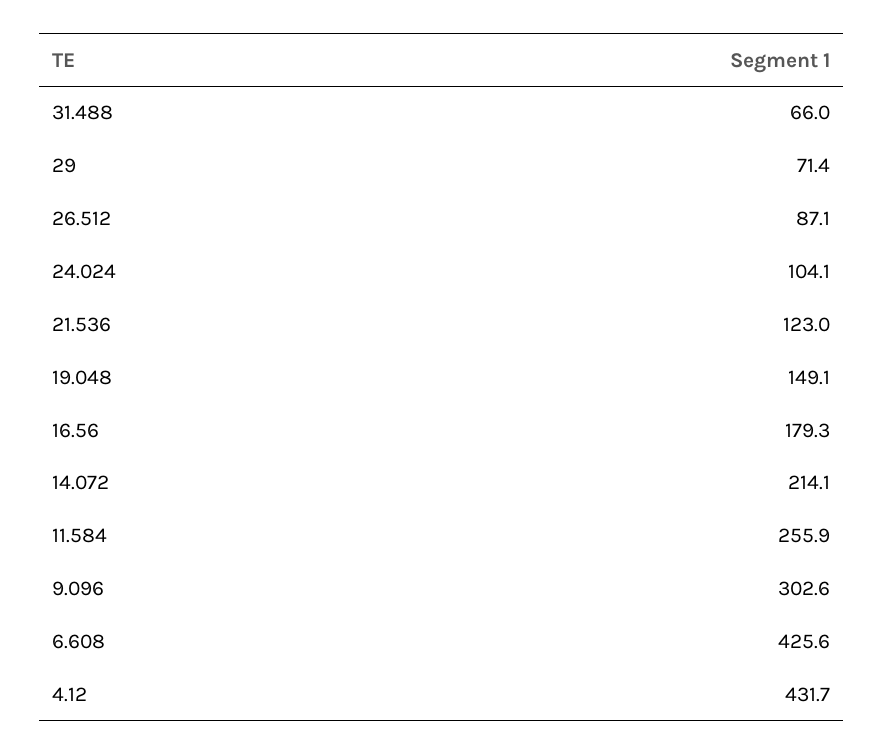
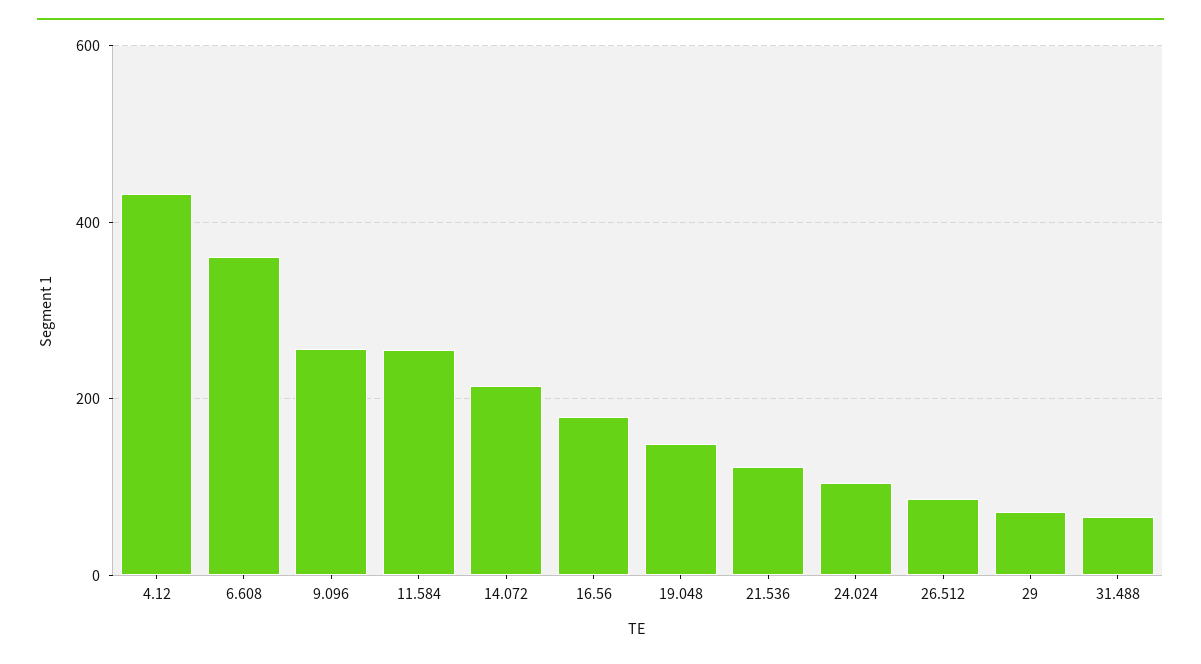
  {
    "31.488": 66,
    "29": 71.4,
    "26.512": 87.1,
    "24.024": 104.1,
    "21.536": 123,
    "19.048": 149.1,
    "16.56": 179.3,
    "14.072": 214.1,
    "11.584": 255.9,
-   "9.096": 302.6,
+   "9.096": 260,
-   "6.608": 425.6,
+   "6.608": 360,
    "4.12": 431.7
  }

